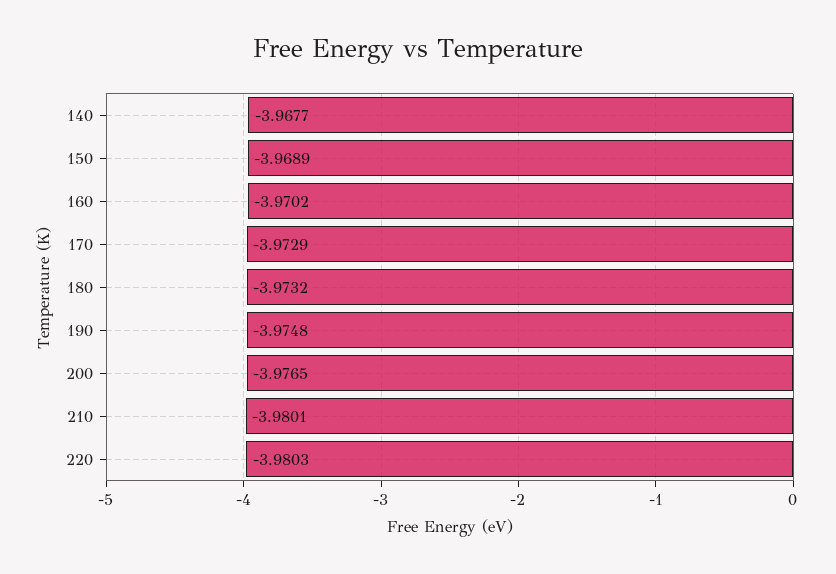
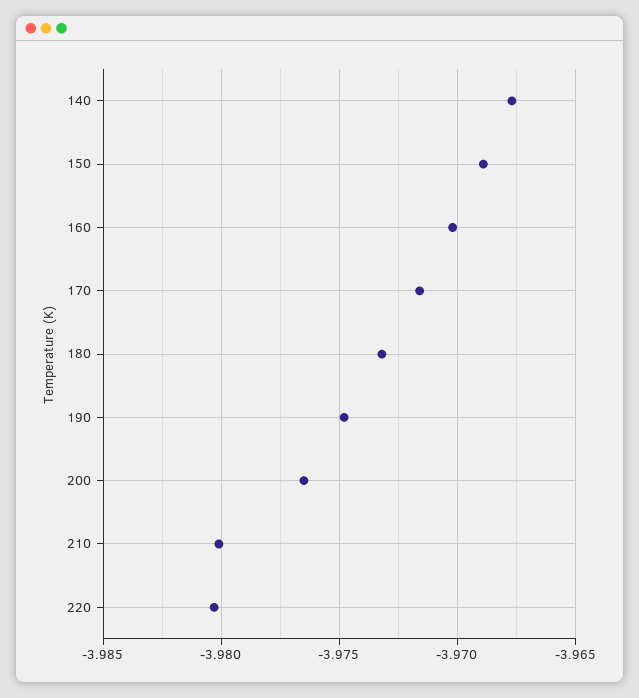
  {
    "140": -3.9677,
    "150": -3.9689,
    "160": -3.9702,
-   "170": -3.9729,
+   "170": -3.9715,
    "180": -3.9732,
    "190": -3.9748,
    "200": -3.9765,
    "210": -3.9801,
    "220": -3.9803
  }

